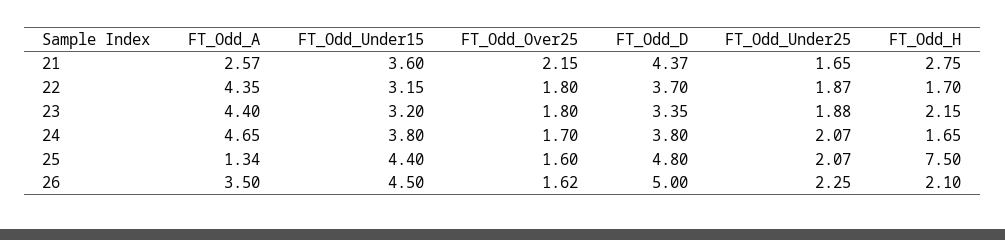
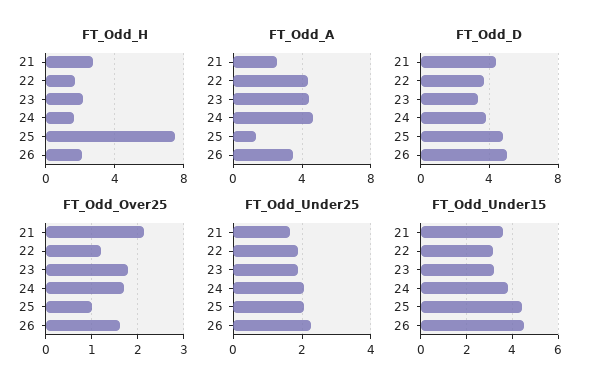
  {
    "FT_Odd_A": {
      "21": 2.57,
      "22": 4.35,
      "23": 4.4,
      "24": 4.65,
      "25": 1.34,
      "26": 3.5
    },
    "FT_Odd_Under15": {
      "21": 3.6,
      "22": 3.15,
      "23": 3.2,
      "24": 3.8,
      "25": 4.4,
      "26": 4.5
    },
    "FT_Odd_Over25": {
      "21": 2.15,
-     "22": 1.8,
+     "22": 1.2,
      "23": 1.8,
      "24": 1.7,
-     "25": 1.6,
+     "25": 1,
      "26": 1.62
    },
    "FT_Odd_D": {
      "21": 4.37,
      "22": 3.7,
      "23": 3.35,
      "24": 3.8,
      "25": 4.8,
      "26": 5
    },
    "FT_Odd_Under25": {
      "21": 1.65,
      "22": 1.87,
      "23": 1.88,
      "24": 2.07,
      "25": 2.07,
      "26": 2.25
    },
    "FT_Odd_H": {
      "21": 2.75,
      "22": 1.7,
      "23": 2.15,
      "24": 1.65,
      "25": 7.5,
      "26": 2.1
    }
  }

